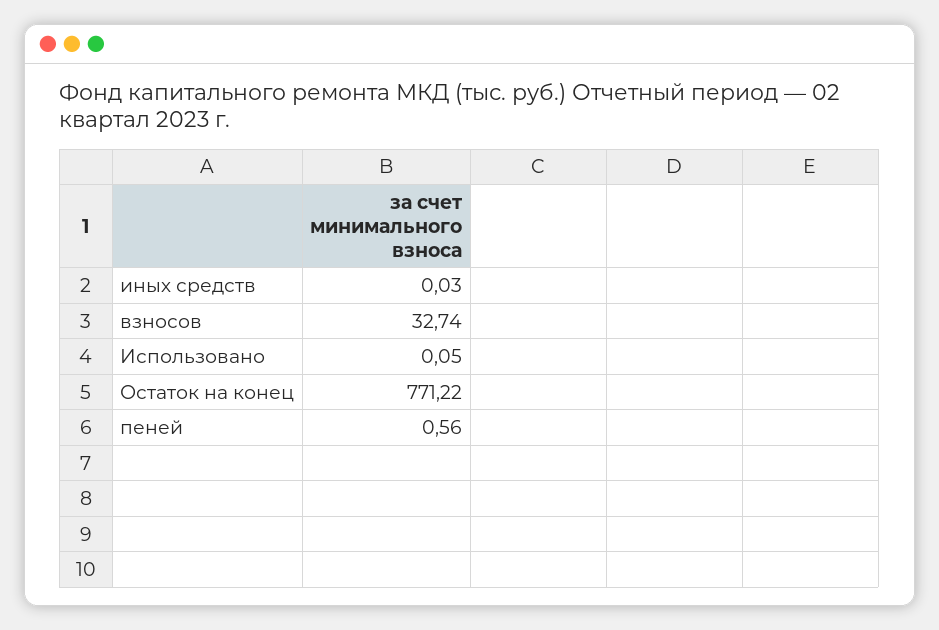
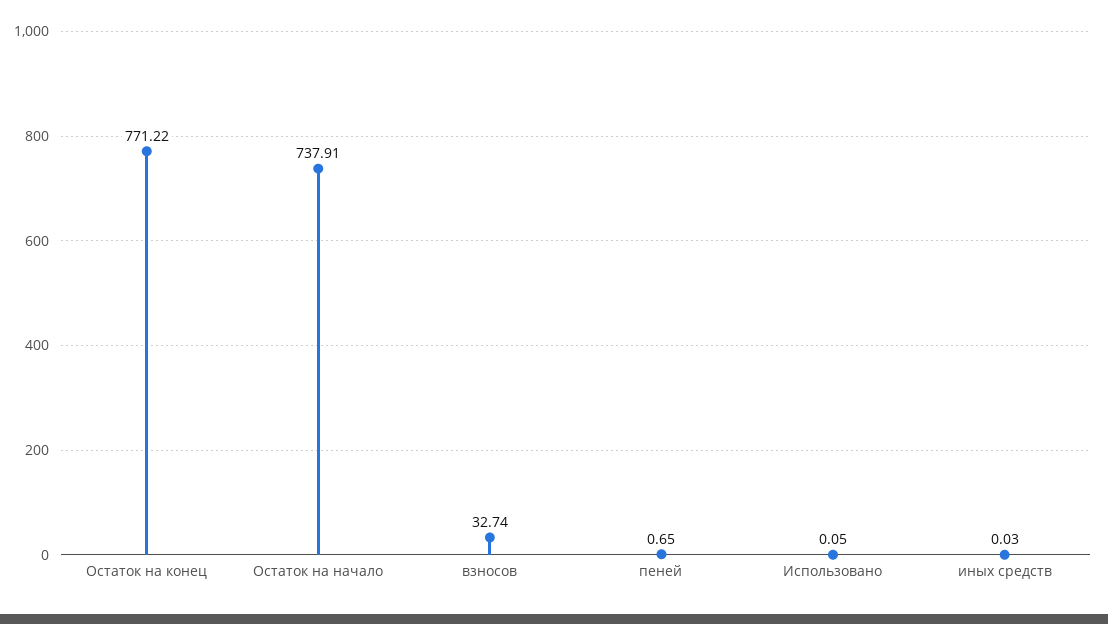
  {
    "иных средств": 0.03,
    "взносов": 32.74,
    "Использовано": 0.05,
    "Остаток на конец": 771.22,
-   "пеней": 0.56
+   "пеней": 0.65,
+   "Остаток на начало": 737.91
  }

